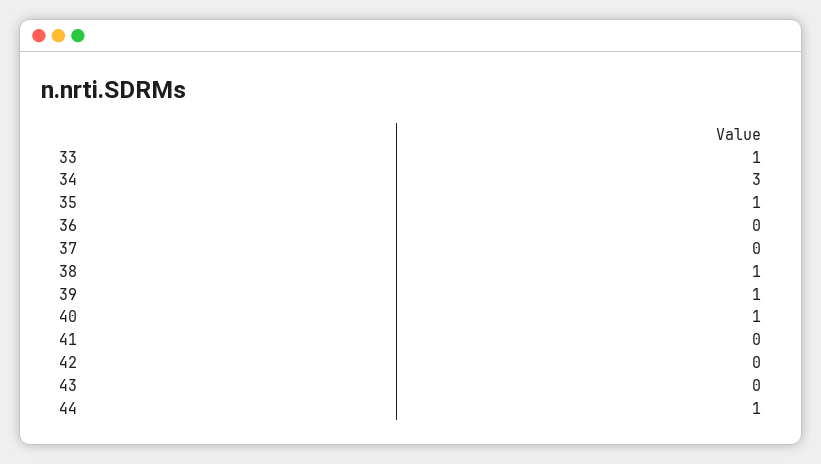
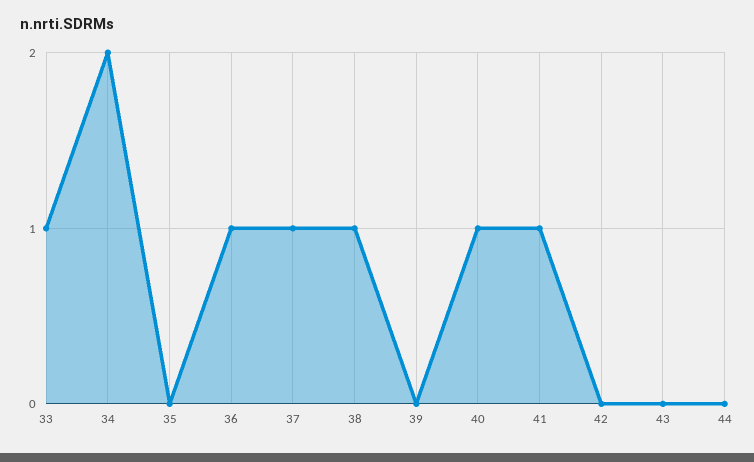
  {
    "33": 1,
-   "34": 3,
+   "34": 2,
-   "35": 1,
+   "35": 0,
-   "36": 0,
+   "36": 1,
-   "37": 0,
+   "37": 1,
    "38": 1,
-   "39": 1,
+   "39": 0,
    "40": 1,
-   "41": 0,
+   "41": 1,
    "42": 0,
    "43": 0,
-   "44": 1
+   "44": 0
  }

